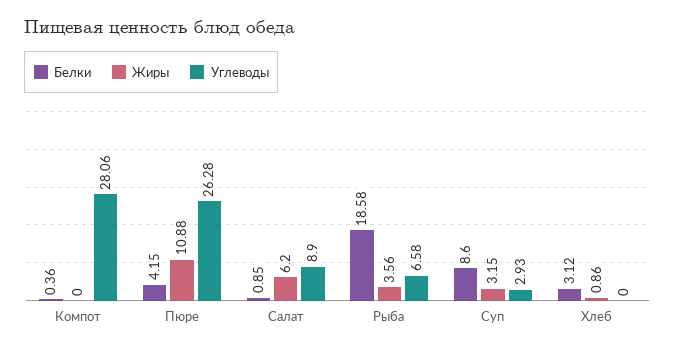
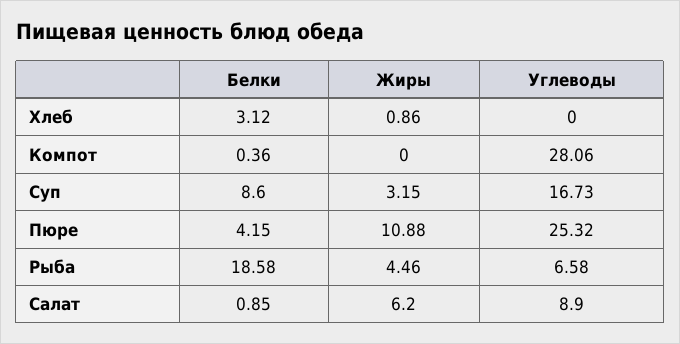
  {
    "Белки": {
      "Компот": 0.36,
      "Пюре": 4.15,
      "Салат": 0.85,
      "Рыба": 18.58,
      "Суп": 8.6,
      "Хлеб": 3.12
    },
    "Жиры": {
      "Компот": 0,
      "Пюре": 10.88,
      "Салат": 6.2,
-     "Рыба": 3.56,
+     "Рыба": 4.46,
      "Суп": 3.15,
      "Хлеб": 0.86
    },
    "Углеводы": {
      "Компот": 28.06,
-     "Пюре": 26.28,
+     "Пюре": 25.32,
      "Салат": 8.9,
      "Рыба": 6.58,
-     "Суп": 2.93,
+     "Суп": 16.73,
      "Хлеб": 0
    }
  }

